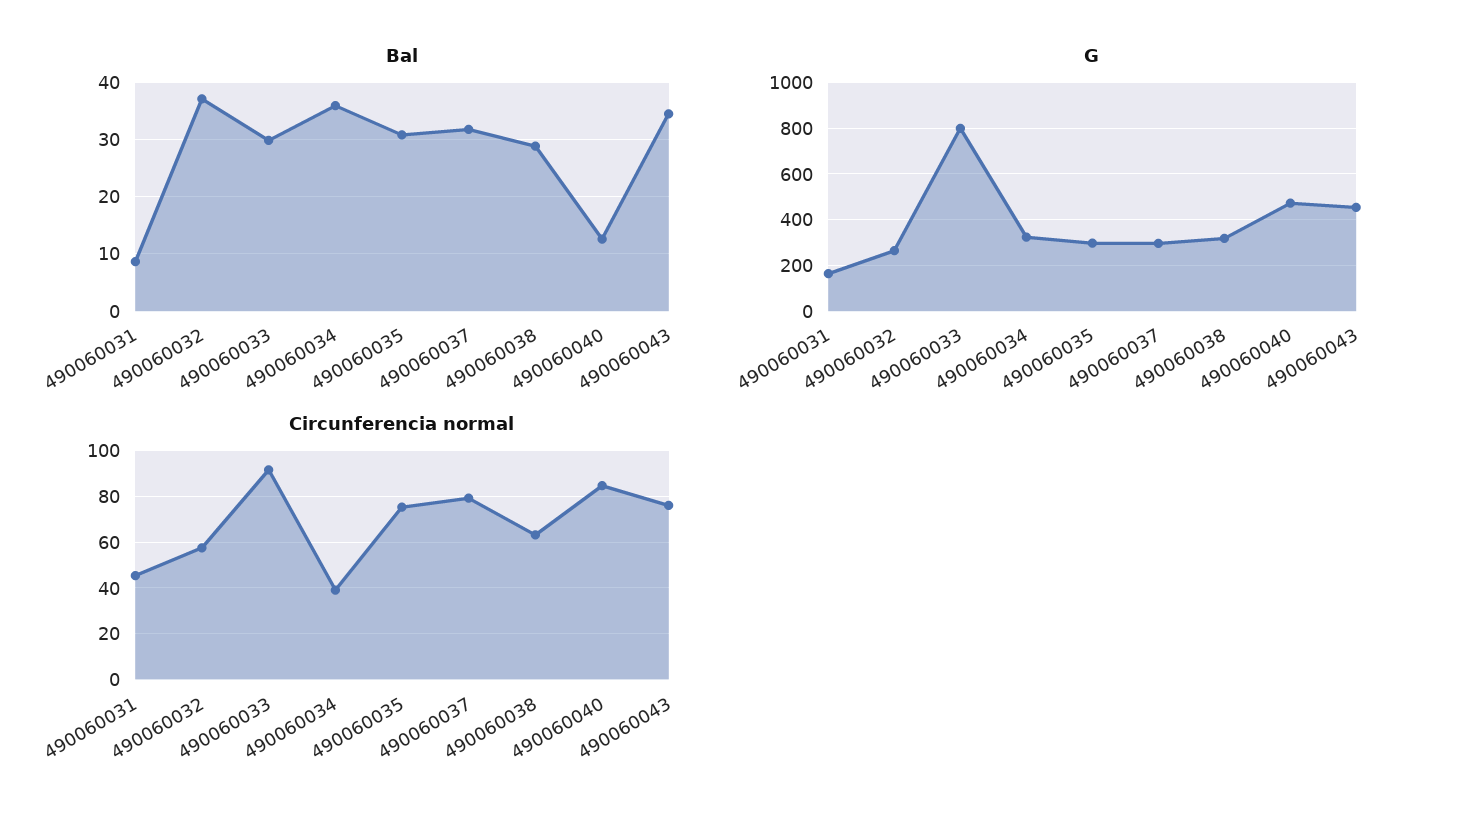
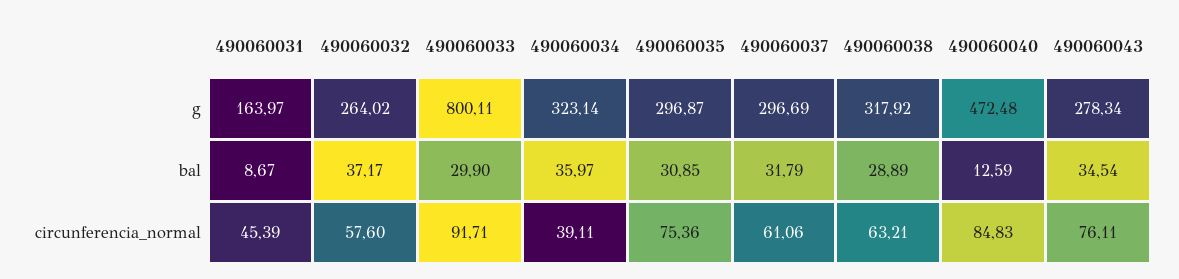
  {
    "Bal": {
      "490060031": 8.67,
      "490060032": 37.17,
      "490060033": 29.9,
      "490060034": 35.97,
      "490060035": 30.85,
      "490060037": 31.79,
      "490060038": 28.89,
      "490060040": 12.59,
      "490060043": 34.54
    },
    "G": {
      "490060031": 163.97,
      "490060032": 264.02,
      "490060033": 800.11,
      "490060034": 323.14,
      "490060035": 296.87,
      "490060037": 296.69,
      "490060038": 317.92,
      "490060040": 472.48,
-     "490060043": 450
+     "490060043": 278.34
    },
    "Circunferencia normal": {
      "490060031": 45.39,
      "490060032": 57.6,
      "490060033": 91.71,
      "490060034": 39.11,
      "490060035": 75.36,
-     "490060037": 80,
+     "490060037": 61.06,
      "490060038": 63.21,
      "490060040": 84.83,
      "490060043": 76.11
    }
  }

